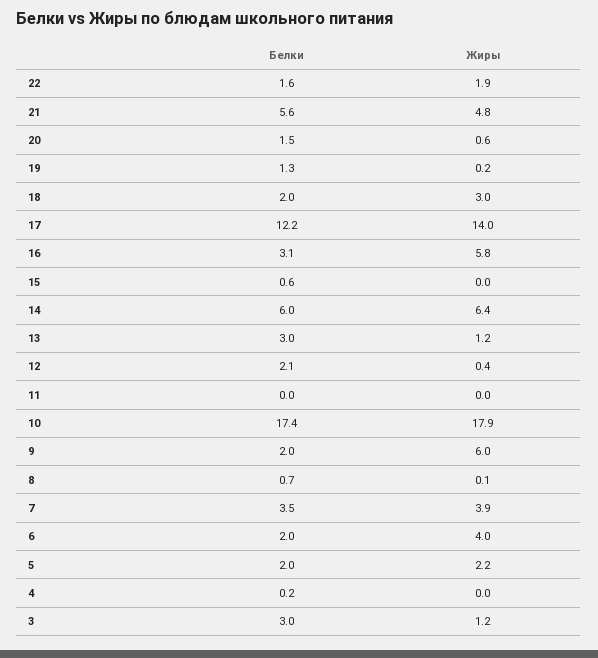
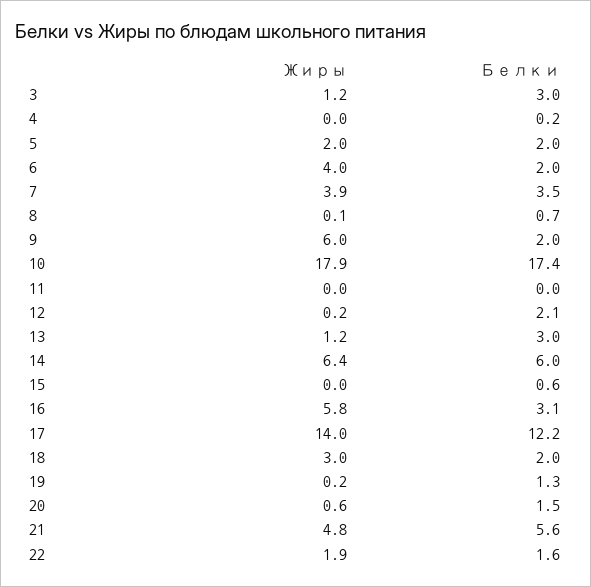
  {
    "Белки": {
      "22": 1.6,
      "21": 5.6,
      "20": 1.5,
      "19": 1.3,
      "18": 2,
      "17": 12.2,
      "16": 3.1,
      "15": 0.6,
      "14": 6,
      "13": 3,
      "12": 2.1,
      "11": 0,
      "10": 17.4,
      "9": 2,
      "8": 0.7,
      "7": 3.5,
      "6": 2,
      "5": 2,
      "4": 0.2,
      "3": 3
    },
    "Жиры": {
      "22": 1.9,
      "21": 4.8,
      "20": 0.6,
      "19": 0.2,
      "18": 3,
      "17": 14,
      "16": 5.8,
      "15": 0,
      "14": 6.4,
      "13": 1.2,
-     "12": 0.4,
+     "12": 0.2,
      "11": 0,
      "10": 17.9,
      "9": 6,
      "8": 0.1,
      "7": 3.9,
      "6": 4,
-     "5": 2.2,
+     "5": 2,
      "4": 0,
      "3": 1.2
    }
  }

